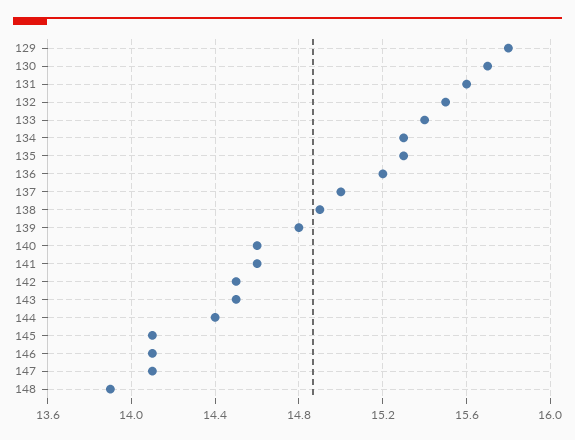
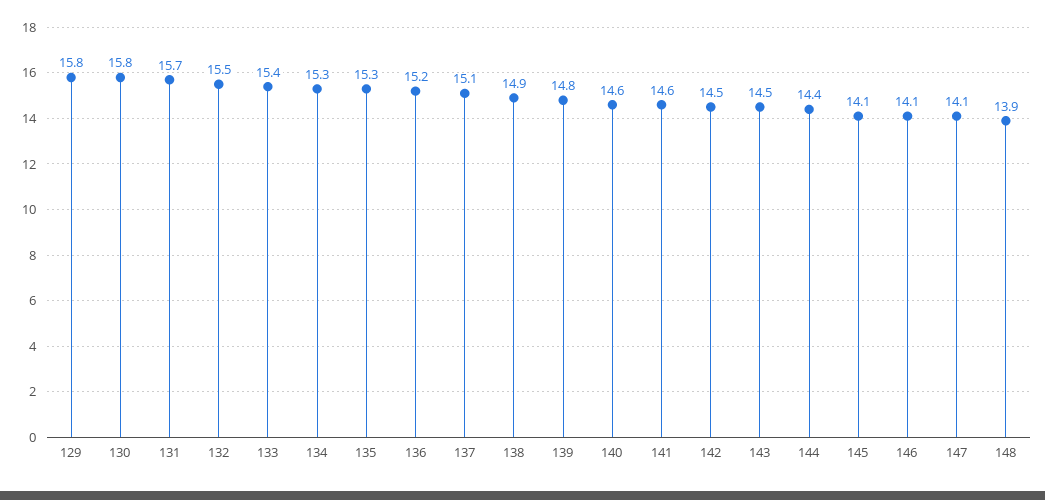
  {
    "129": 15.8,
-   "130": 15.7,
+   "130": 15.8,
-   "131": 15.6,
+   "131": 15.7,
    "132": 15.5,
    "133": 15.4,
    "134": 15.3,
    "135": 15.3,
    "136": 15.2,
-   "137": 15,
+   "137": 15.1,
    "138": 14.9,
    "139": 14.8,
    "140": 14.6,
    "141": 14.6,
    "142": 14.5,
    "143": 14.5,
    "144": 14.4,
    "145": 14.1,
    "146": 14.1,
    "147": 14.1,
    "148": 13.9
  }

